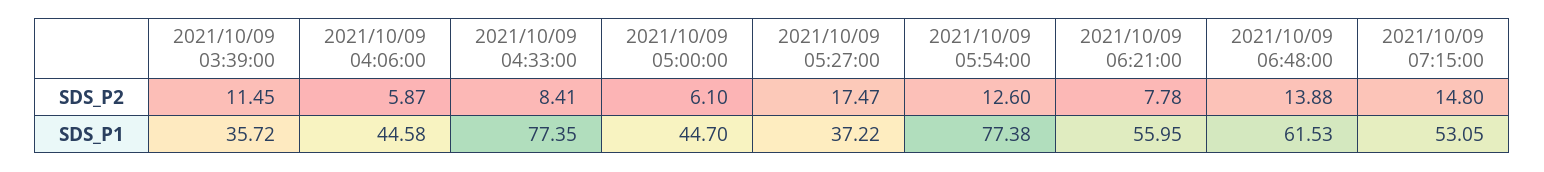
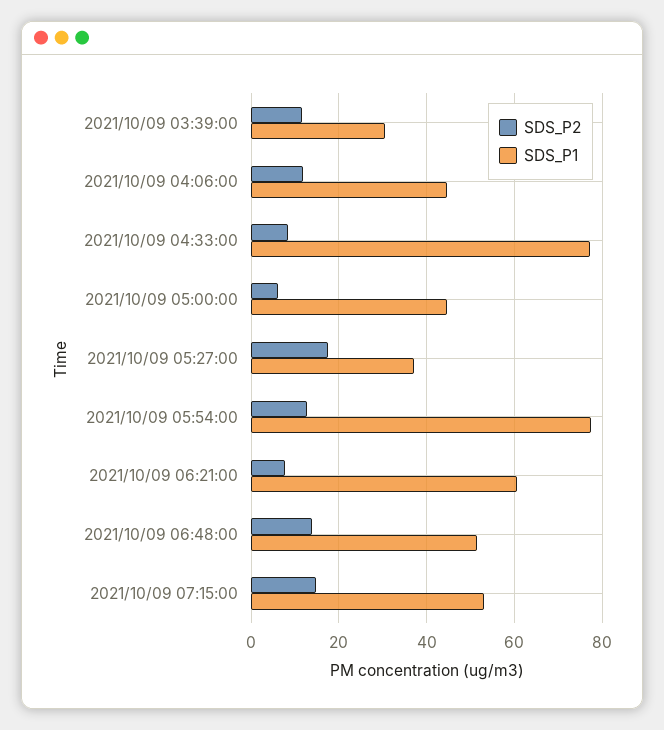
  {
    "SDS_P2": {
      "2021/10/09 03:39:00": 11.45,
-     "2021/10/09 04:06:00": 5.87,
+     "2021/10/09 04:06:00": 12,
      "2021/10/09 04:33:00": 8.41,
      "2021/10/09 05:00:00": 6.1,
      "2021/10/09 05:27:00": 17.47,
      "2021/10/09 05:54:00": 12.6,
      "2021/10/09 06:21:00": 7.78,
      "2021/10/09 06:48:00": 13.88,
      "2021/10/09 07:15:00": 14.8
    },
    "SDS_P1": {
-     "2021/10/09 03:39:00": 35.72,
+     "2021/10/09 03:39:00": 30,
      "2021/10/09 04:06:00": 44.58,
      "2021/10/09 04:33:00": 77.35,
      "2021/10/09 05:00:00": 44.7,
      "2021/10/09 05:27:00": 37.22,
      "2021/10/09 05:54:00": 77.38,
-     "2021/10/09 06:21:00": 55.95,
+     "2021/10/09 06:21:00": 60,
-     "2021/10/09 06:48:00": 61.53,
+     "2021/10/09 06:48:00": 52,
      "2021/10/09 07:15:00": 53.05
    }
  }

